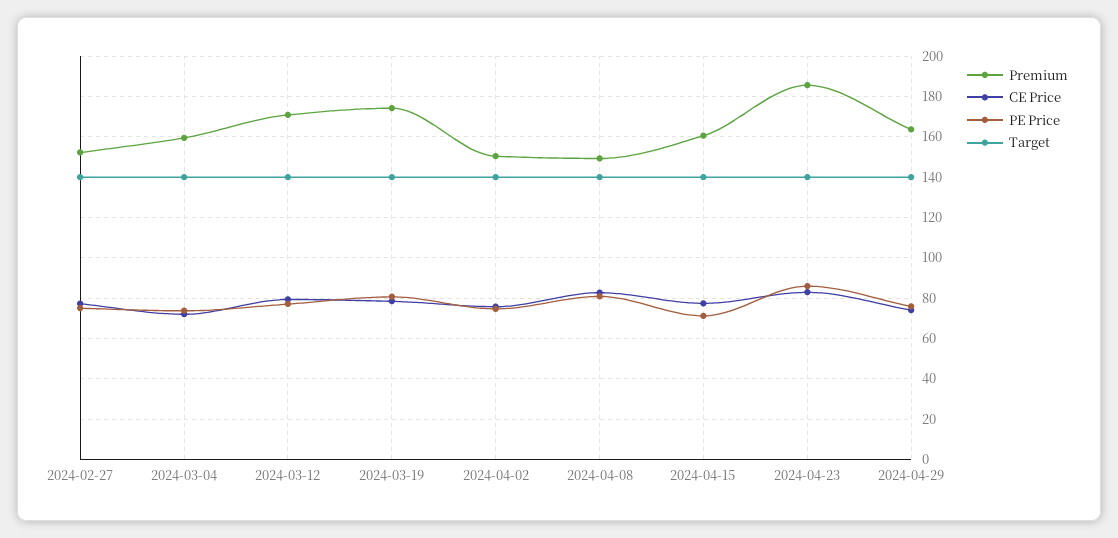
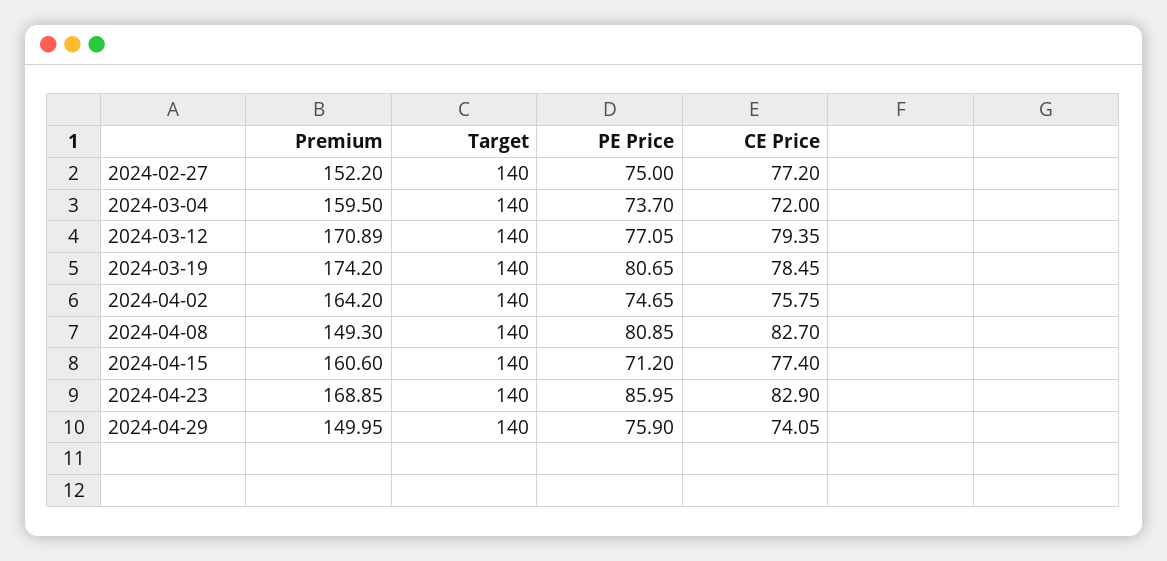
  {
    "Premium": {
      "2024-02-27": 152.2,
      "2024-03-04": 159.5,
      "2024-03-12": 170.89,
      "2024-03-19": 174.2,
-     "2024-04-02": 150,
+     "2024-04-02": 164.2,
      "2024-04-08": 149.3,
      "2024-04-15": 160.6,
-     "2024-04-23": 185,
+     "2024-04-23": 168.85,
-     "2024-04-29": 165
+     "2024-04-29": 149.95
    },
    "CE Price": {
      "2024-02-27": 77.2,
      "2024-03-04": 72,
      "2024-03-12": 79.35,
      "2024-03-19": 78.45,
      "2024-04-02": 75.75,
      "2024-04-08": 82.7,
      "2024-04-15": 77.4,
      "2024-04-23": 82.9,
      "2024-04-29": 74.05
    },
    "PE Price": {
      "2024-02-27": 75,
      "2024-03-04": 73.7,
      "2024-03-12": 77.05,
      "2024-03-19": 80.65,
      "2024-04-02": 74.65,
      "2024-04-08": 80.85,
      "2024-04-15": 71.2,
      "2024-04-23": 85.95,
      "2024-04-29": 75.9
    },
    "Target": {
      "2024-02-27": 140,
      "2024-03-04": 140,
      "2024-03-12": 140,
      "2024-03-19": 140,
      "2024-04-02": 140,
      "2024-04-08": 140,
      "2024-04-15": 140,
      "2024-04-23": 140,
      "2024-04-29": 140
    }
  }

